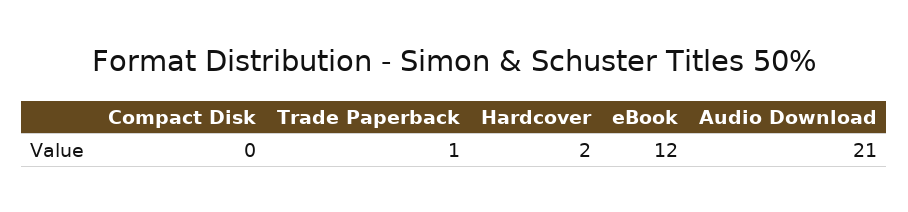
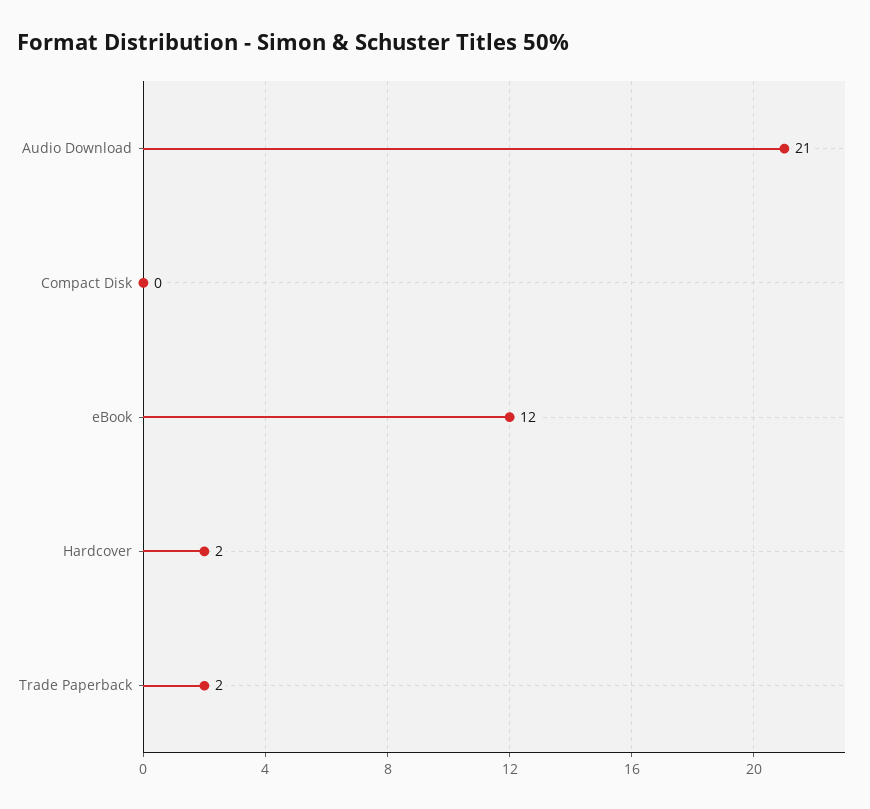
  {
    "Compact Disk": 0,
-   "Trade Paperback": 1,
+   "Trade Paperback": 2,
    "Hardcover": 2,
    "eBook": 12,
    "Audio Download": 21
  }

